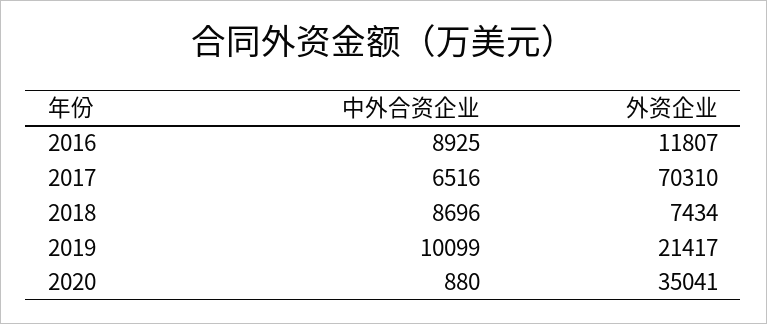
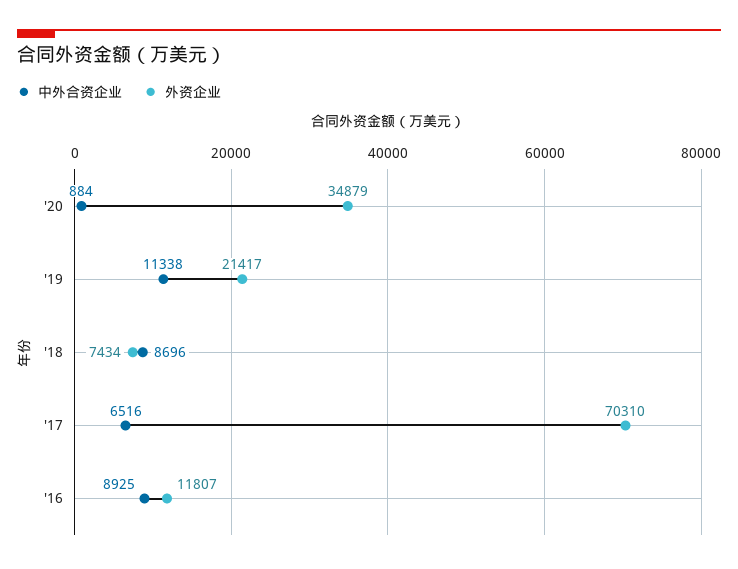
  {
    "中外合资企业": {
      "2016": 8925,
      "2017": 6516,
      "2018": 8696,
-     "2019": 10099,
+     "2019": 11338,
-     "2020": 880
+     "2020": 884
    },
    "外资企业": {
      "2016": 11807,
      "2017": 70310,
      "2018": 7434,
      "2019": 21417,
-     "2020": 35041
+     "2020": 34879
    }
  }

